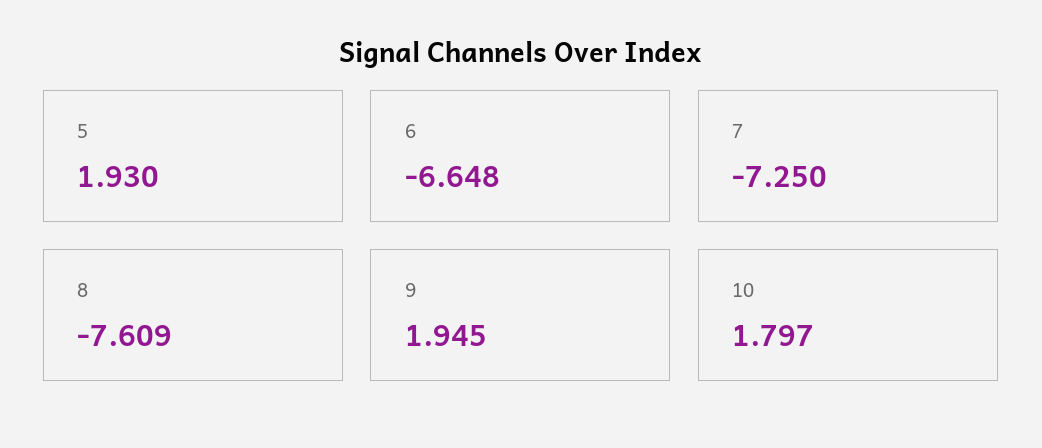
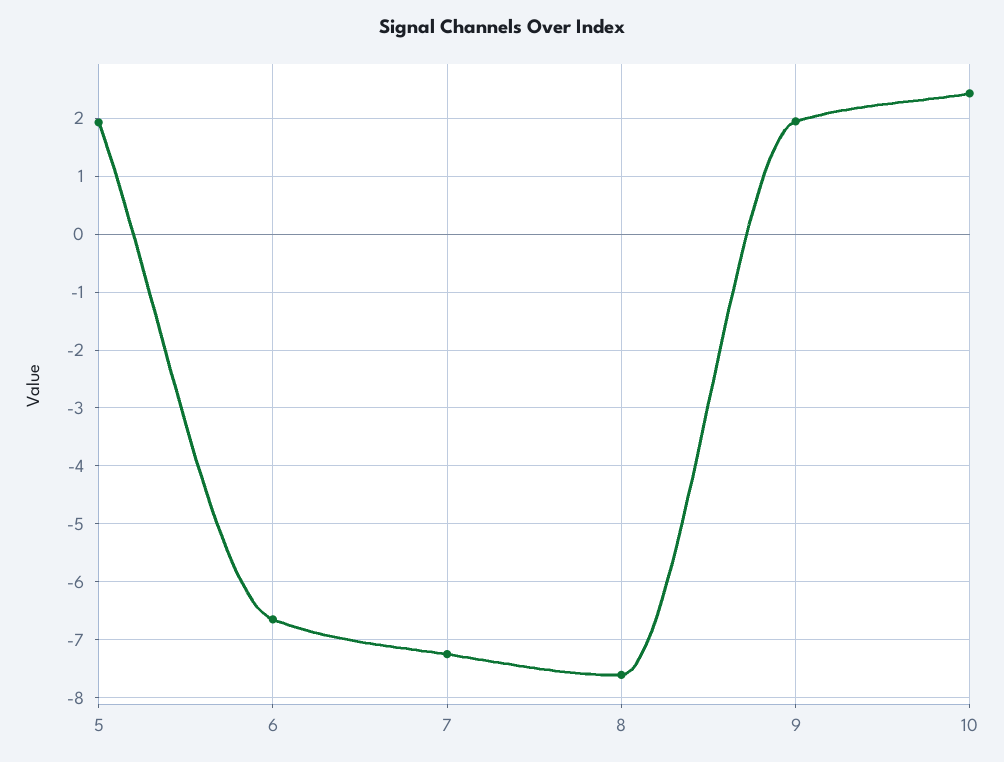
  {
    "5": 1.93,
    "6": -6.648,
    "7": -7.25,
    "8": -7.609,
    "9": 1.945,
-   "10": 1.797
+   "10": 2.4
  }

